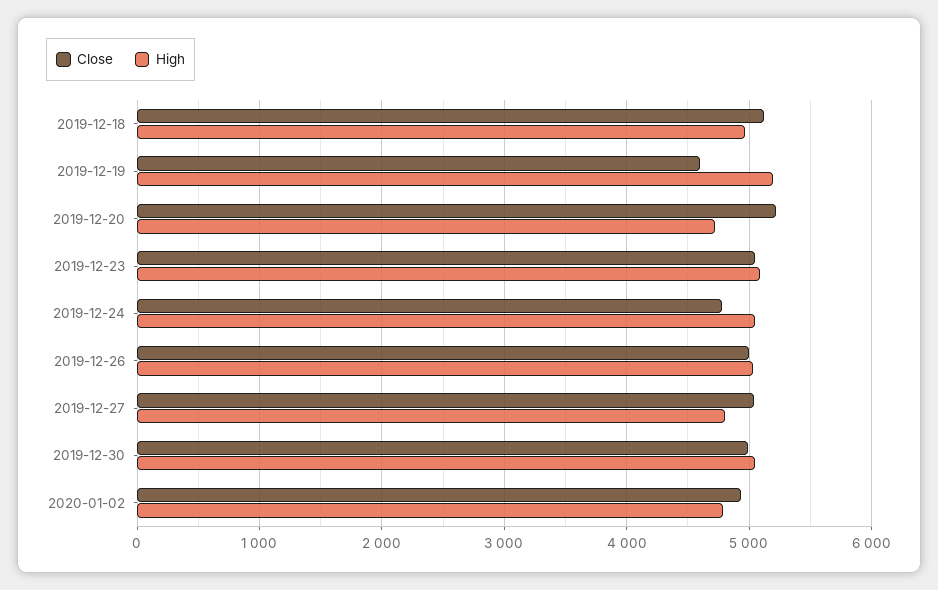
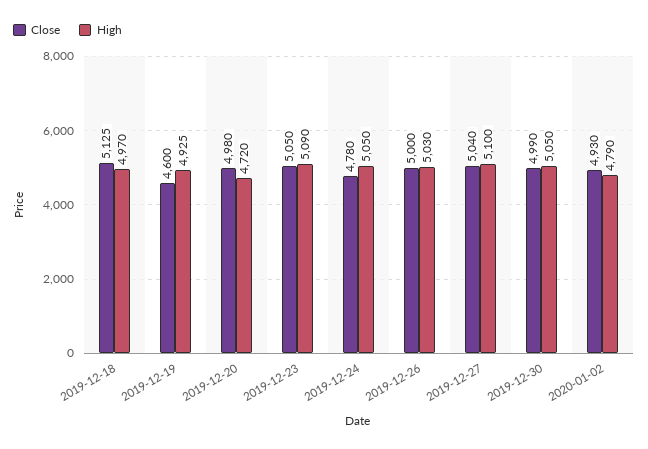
  {
    "Close": {
      "2019-12-18": 5125,
      "2019-12-19": 4600,
-     "2019-12-20": 5200,
+     "2019-12-20": 4980,
      "2019-12-23": 5050,
      "2019-12-24": 4780,
      "2019-12-26": 5000,
      "2019-12-27": 5040,
      "2019-12-30": 4990,
      "2020-01-02": 4930
    },
    "High": {
      "2019-12-18": 4970,
-     "2019-12-19": 5200,
+     "2019-12-19": 4925,
      "2019-12-20": 4720,
      "2019-12-23": 5090,
      "2019-12-24": 5050,
      "2019-12-26": 5030,
-     "2019-12-27": 4800,
+     "2019-12-27": 5100,
      "2019-12-30": 5050,
      "2020-01-02": 4790
    }
  }

